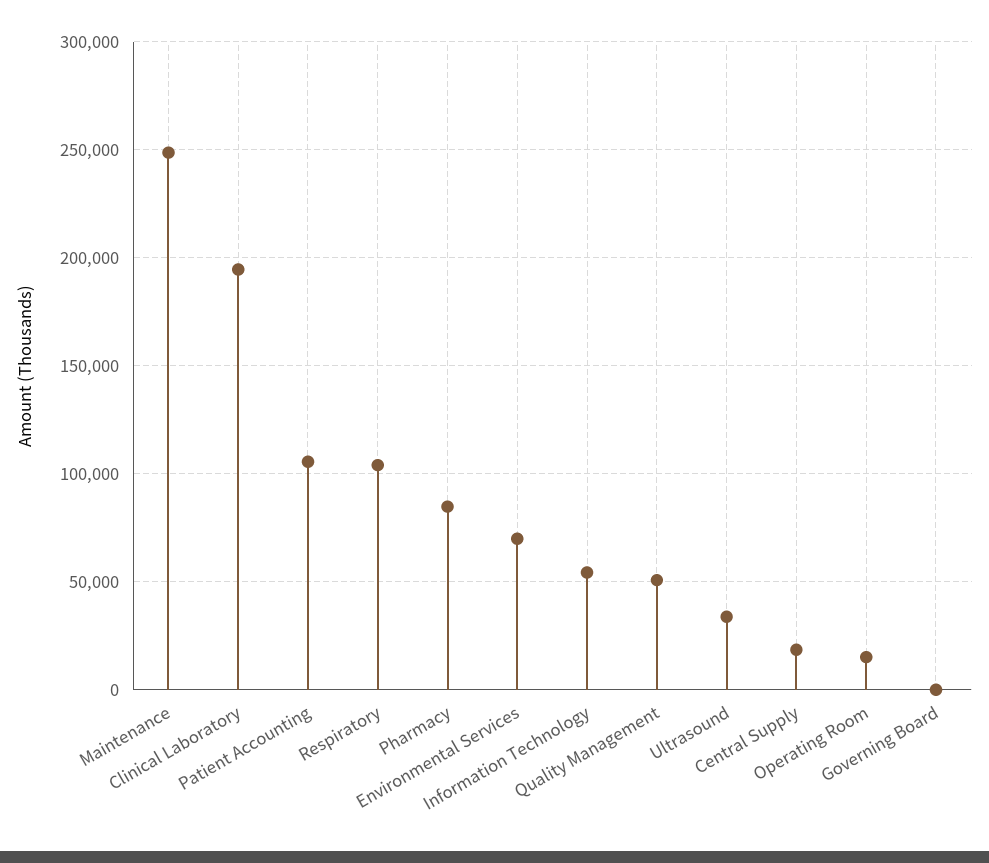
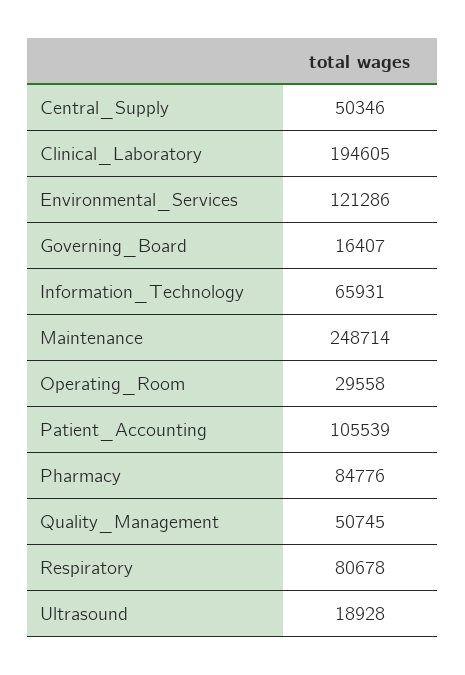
  {
    "Maintenance": 248714,
    "Clinical Laboratory": 194605,
    "Patient Accounting": 105539,
-   "Respiratory": 105000,
+   "Respiratory": 80678,
    "Pharmacy": 84776,
-   "Environmental Services": 70000,
+   "Environmental Services": 121286,
-   "Information Technology": 55000,
+   "Information Technology": 65931,
    "Quality Management": 50745,
-   "Ultrasound": 35000,
+   "Ultrasound": 18928,
-   "Central Supply": 20000,
+   "Central Supply": 50346,
-   "Operating Room": 15000,
+   "Operating Room": 29558,
-   "Governing Board": 0
+   "Governing Board": 16407
  }

